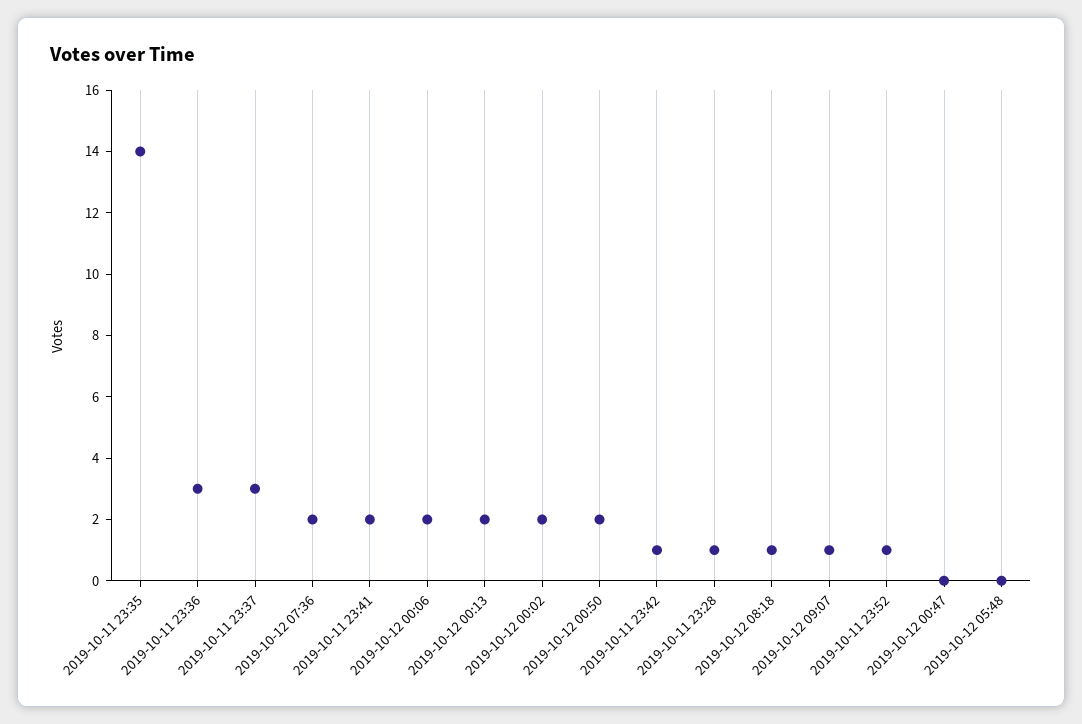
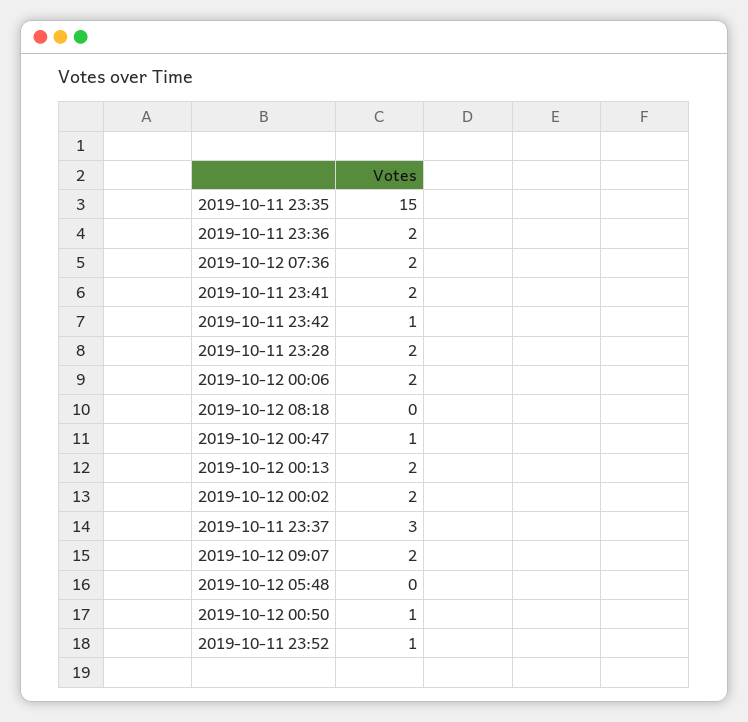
  {
-   "2019-10-11 23:35": 14,
+   "2019-10-11 23:35": 15,
-   "2019-10-11 23:36": 3,
+   "2019-10-11 23:36": 2,
    "2019-10-11 23:37": 3,
    "2019-10-12 07:36": 2,
    "2019-10-11 23:41": 2,
    "2019-10-12 00:06": 2,
    "2019-10-12 00:13": 2,
    "2019-10-12 00:02": 2,
-   "2019-10-12 00:50": 2,
+   "2019-10-12 00:50": 1,
    "2019-10-11 23:42": 1,
-   "2019-10-11 23:28": 1,
+   "2019-10-11 23:28": 2,
-   "2019-10-12 08:18": 1,
+   "2019-10-12 08:18": 0,
-   "2019-10-12 09:07": 1,
+   "2019-10-12 09:07": 2,
    "2019-10-11 23:52": 1,
-   "2019-10-12 00:47": 0,
+   "2019-10-12 00:47": 1,
    "2019-10-12 05:48": 0
  }

